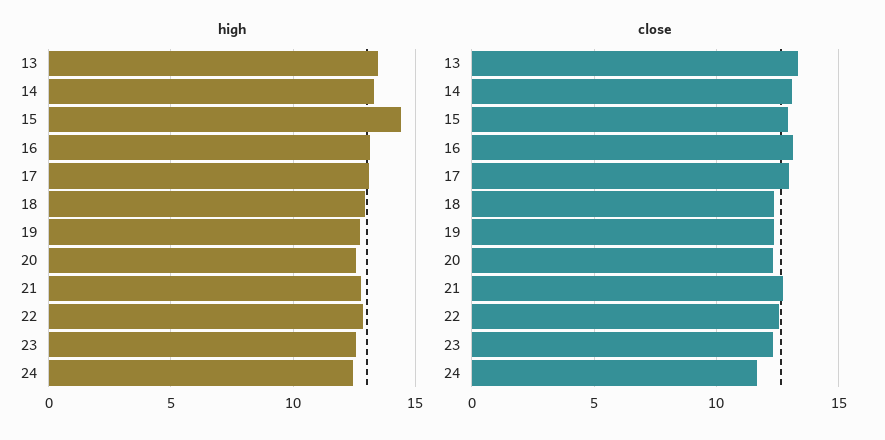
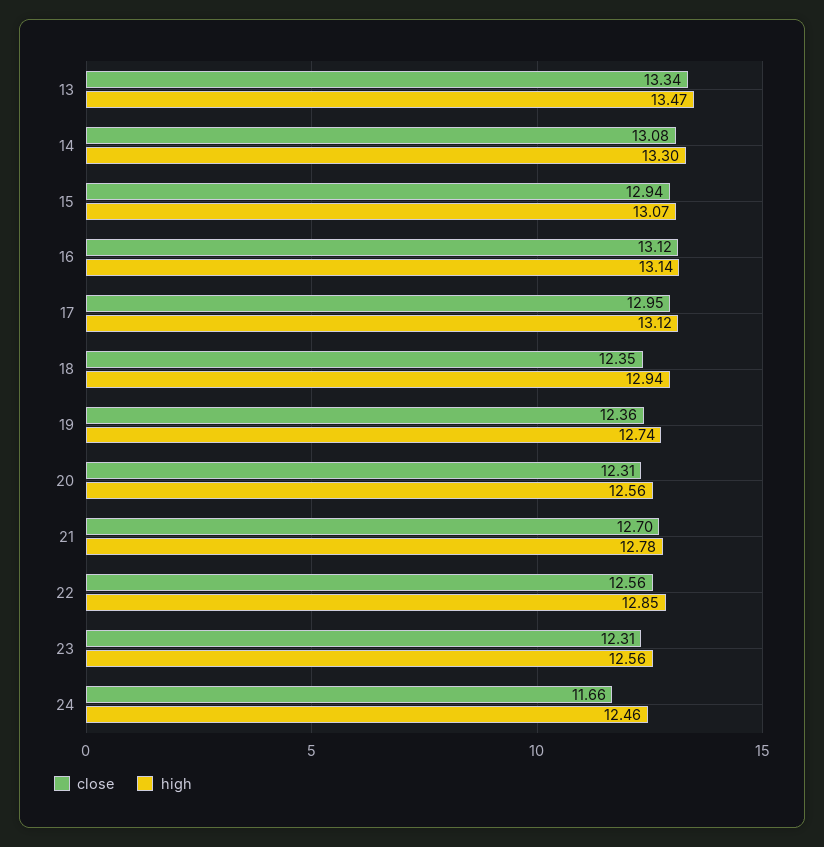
  {
    "high": {
      "13": 13.47,
      "14": 13.3,
-     "15": 14.5,
+     "15": 13.07,
      "16": 13.14,
      "17": 13.12,
      "18": 12.94,
      "19": 12.74,
      "20": 12.56,
      "21": 12.78,
      "22": 12.85,
      "23": 12.56,
      "24": 12.46
    },
    "close": {
      "13": 13.34,
      "14": 13.08,
      "15": 12.94,
      "16": 13.12,
      "17": 12.95,
      "18": 12.35,
      "19": 12.36,
      "20": 12.31,
      "21": 12.7,
      "22": 12.56,
      "23": 12.31,
      "24": 11.66
    }
  }

